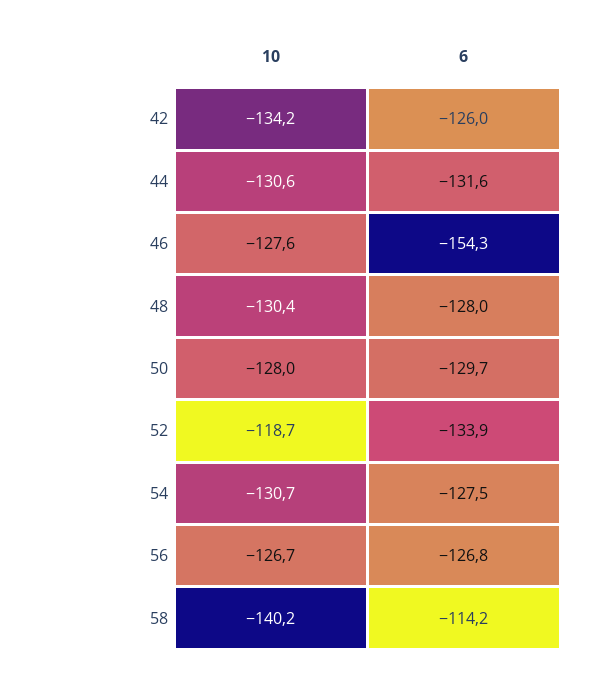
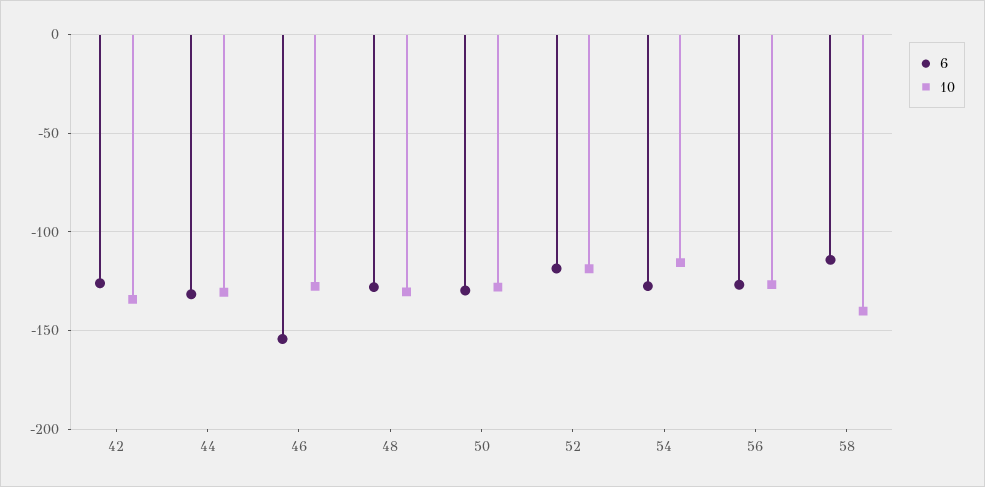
  {
    "10": {
      "42": -134.2,
      "44": -130.6,
      "46": -127.6,
      "48": -130.4,
      "50": -128,
      "52": -118.7,
-     "54": -130.7,
+     "54": -115,
      "56": -126.7,
      "58": -140.2
    },
    "6": {
      "42": -126,
      "44": -131.6,
      "46": -154.3,
      "48": -128,
      "50": -129.7,
-     "52": -133.9,
+     "52": -120,
      "54": -127.5,
      "56": -126.8,
      "58": -114.2
    }
  }

